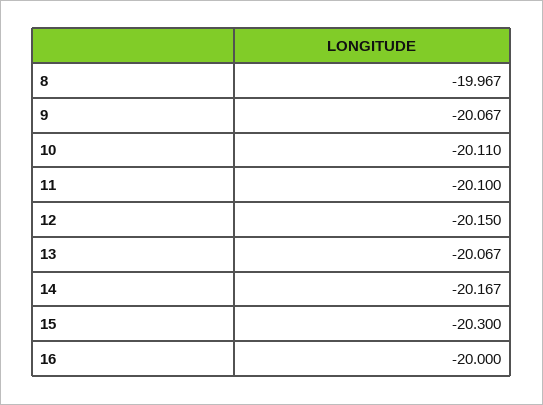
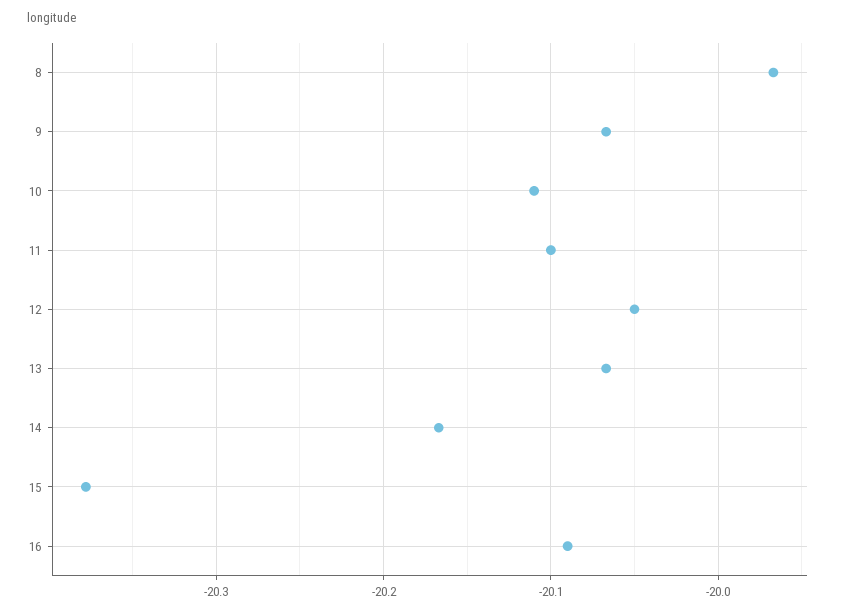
  {
    "8": -19.967,
    "9": -20.067,
    "10": -20.11,
    "11": -20.1,
-   "12": -20.15,
+   "12": -20.05,
    "13": -20.067,
    "14": -20.167,
-   "15": -20.3,
+   "15": -20.38,
-   "16": -20
+   "16": -20.09
  }

